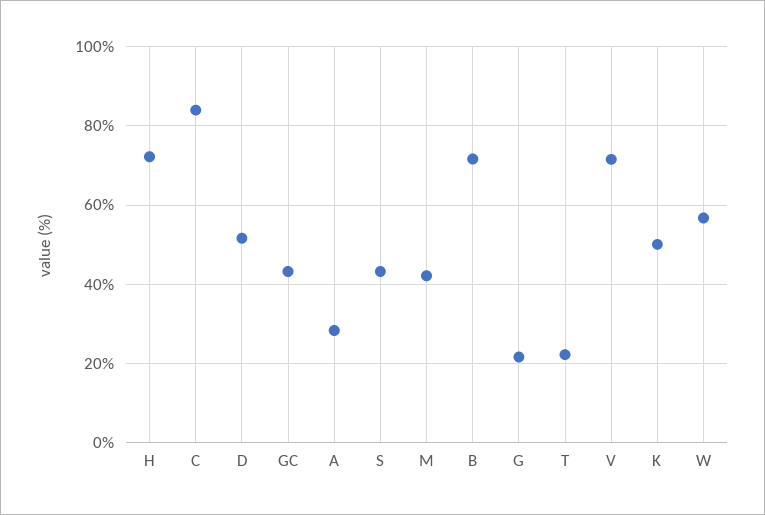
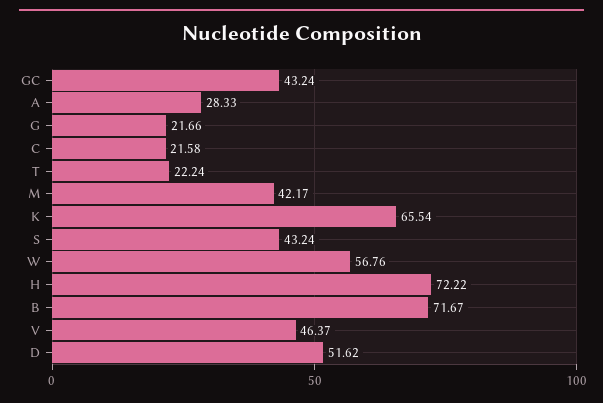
  {
    "H": 72.22,
-   "C": 84,
+   "C": 21.58,
    "D": 51.62,
    "GC": 43.24,
    "A": 28.33,
    "S": 43.24,
    "M": 42.17,
    "B": 71.67,
    "G": 21.66,
    "T": 22.24,
-   "V": 72,
+   "V": 46.37,
-   "K": 50,
+   "K": 65.54,
    "W": 56.76
  }

